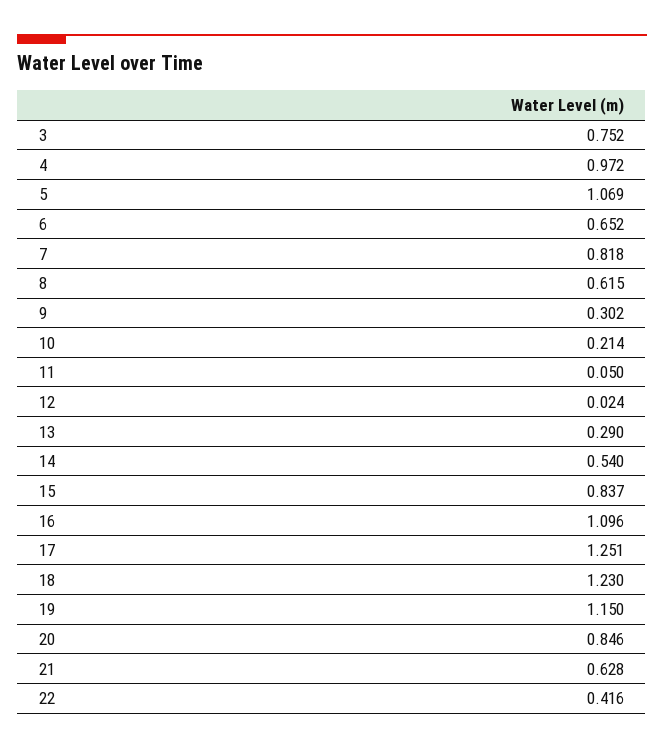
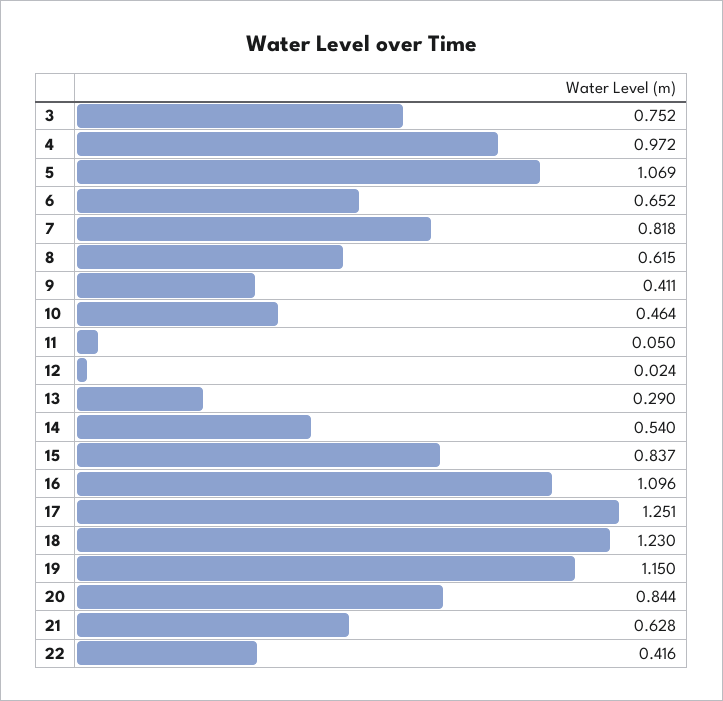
  {
    "3": 0.752,
    "4": 0.972,
    "5": 1.069,
    "6": 0.652,
    "7": 0.818,
    "8": 0.615,
-   "9": 0.302,
+   "9": 0.411,
-   "10": 0.214,
+   "10": 0.464,
    "11": 0.05,
    "12": 0.024,
    "13": 0.29,
    "14": 0.54,
    "15": 0.837,
    "16": 1.096,
    "17": 1.251,
    "18": 1.23,
    "19": 1.15,
-   "20": 0.846,
+   "20": 0.844,
    "21": 0.628,
    "22": 0.416
  }

